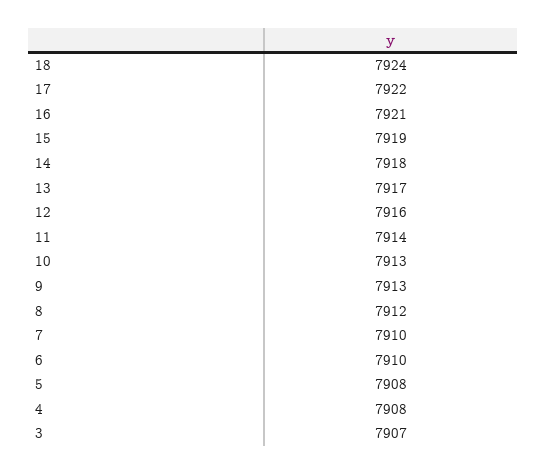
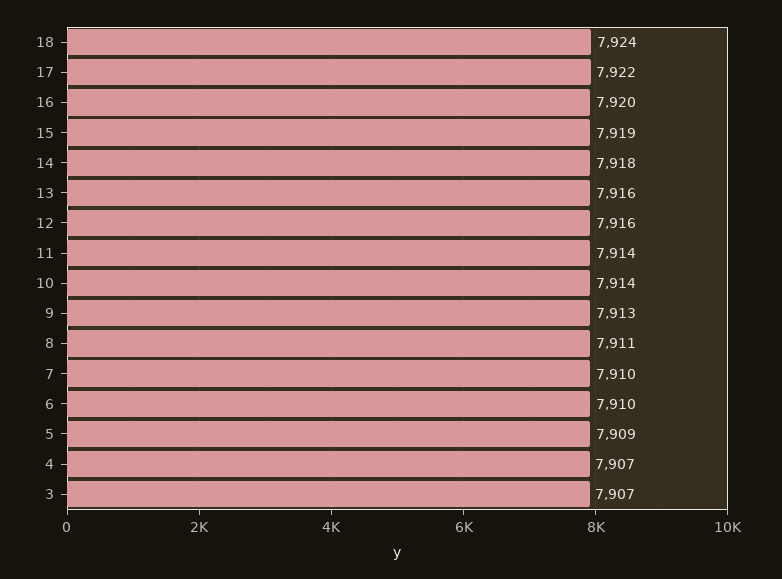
  {
    "18": 7924,
    "17": 7922,
-   "16": 7921,
+   "16": 7920,
    "15": 7919,
    "14": 7918,
-   "13": 7917,
+   "13": 7916,
    "12": 7916,
    "11": 7914,
-   "10": 7913,
+   "10": 7914,
    "9": 7913,
-   "8": 7912,
+   "8": 7911,
    "7": 7910,
    "6": 7910,
-   "5": 7908,
+   "5": 7909,
-   "4": 7908,
+   "4": 7907,
    "3": 7907
  }

